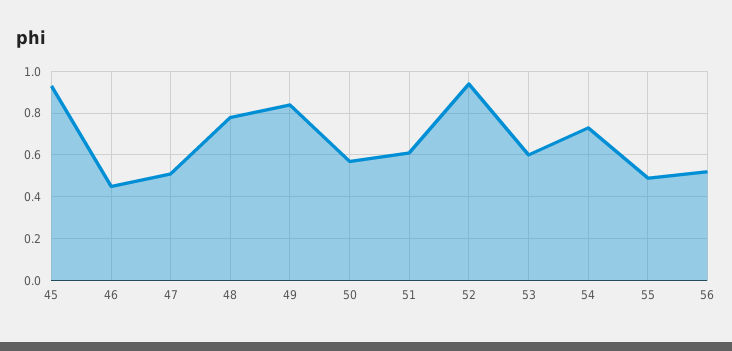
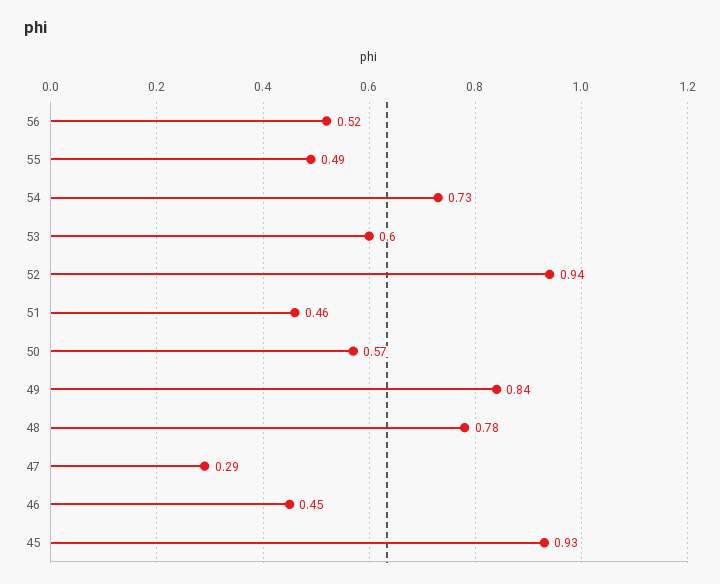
  {
    "45": 0.93,
    "46": 0.45,
-   "47": 0.5,
+   "47": 0.29,
    "48": 0.78,
    "49": 0.84,
    "50": 0.57,
-   "51": 0.6,
+   "51": 0.46,
    "52": 0.94,
    "53": 0.6,
    "54": 0.73,
    "55": 0.49,
    "56": 0.52
  }

